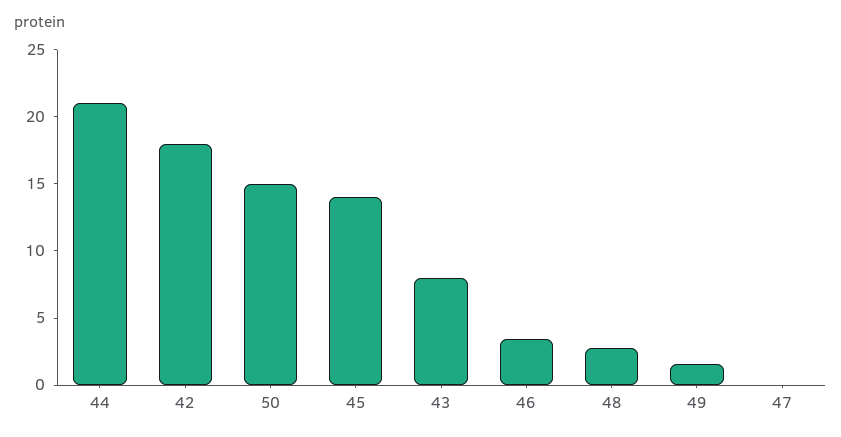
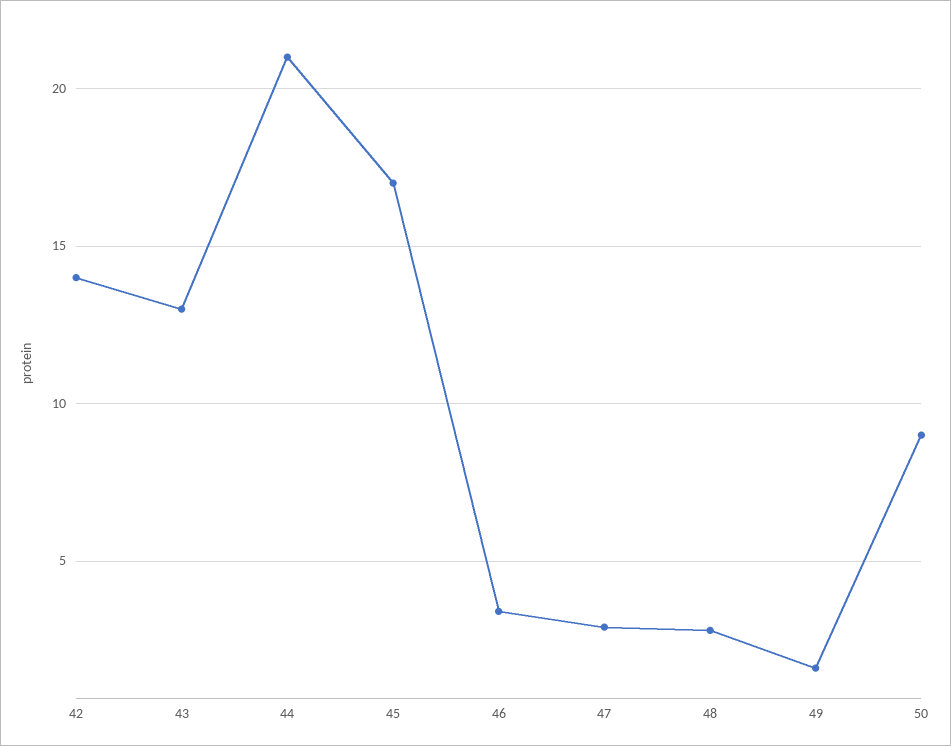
  {
    "44": 21,
-   "42": 18,
+   "42": 14,
-   "50": 15,
+   "50": 9,
-   "45": 14,
+   "45": 17,
-   "43": 8,
+   "43": 13,
    "46": 3.5,
    "48": 3,
    "49": 1.5,
-   "47": 0
+   "47": 3
  }

